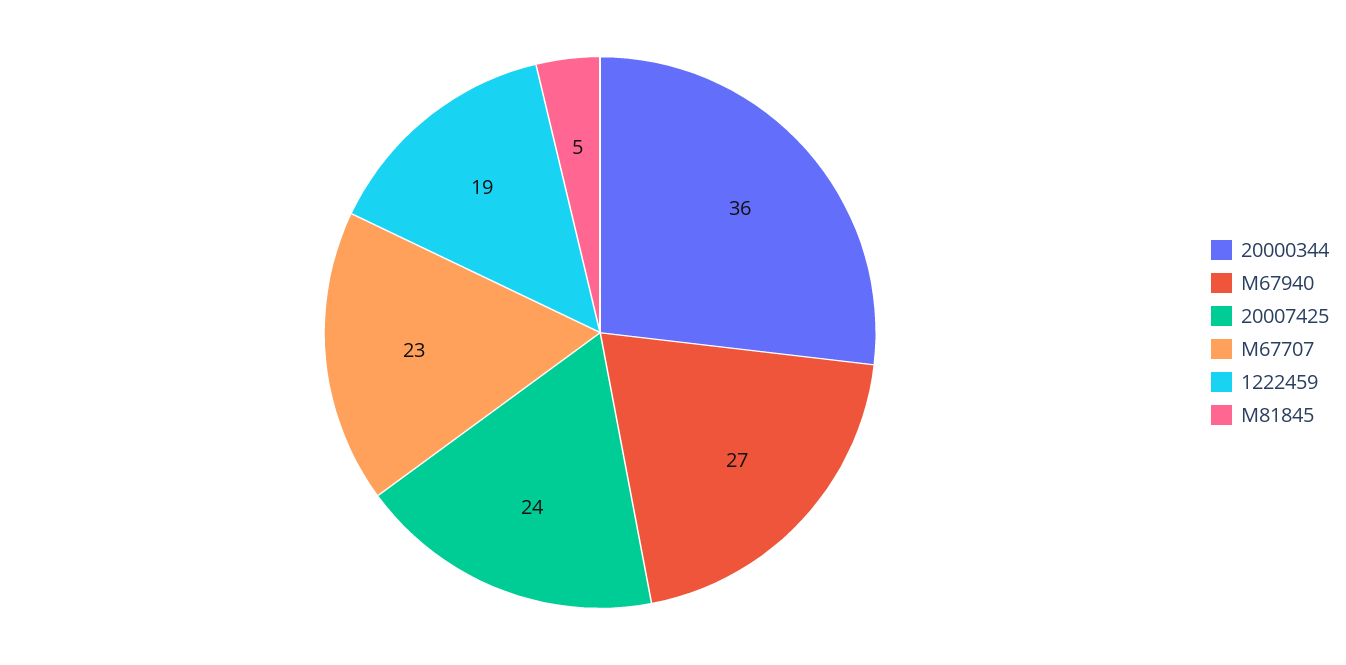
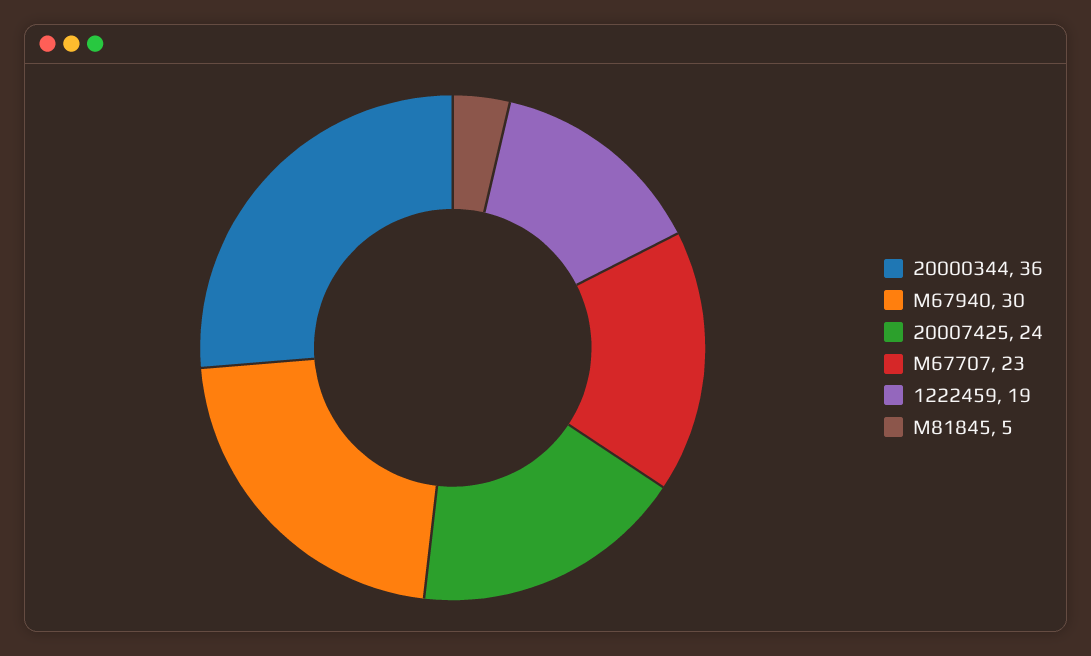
  {
    "20000344": 36,
-   "M67940": 27,
+   "M67940": 30,
    "20007425": 24,
    "M67707": 23,
    "1222459": 19,
    "M81845": 5
  }

